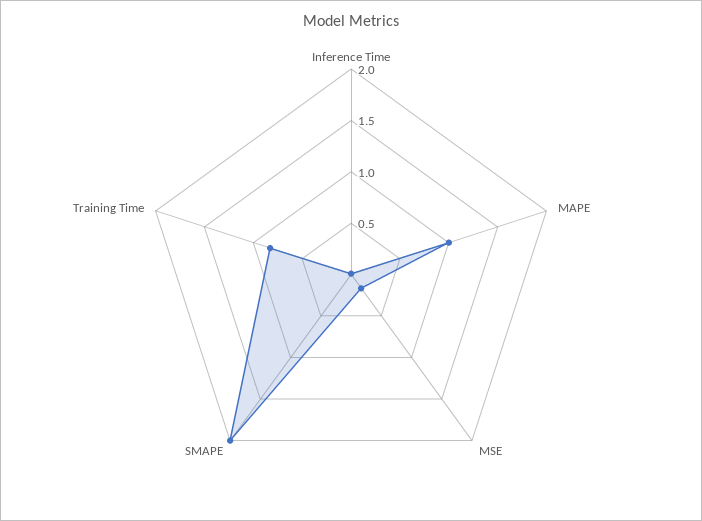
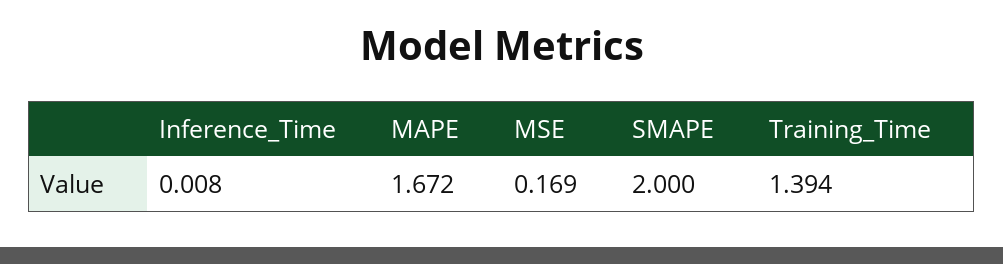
  {
    "Inference Time": 0.008,
-   "MAPE": 1,
+   "MAPE": 1.672,
    "MSE": 0.169,
    "SMAPE": 2,
-   "Training Time": 0.8
+   "Training Time": 1.394
  }

